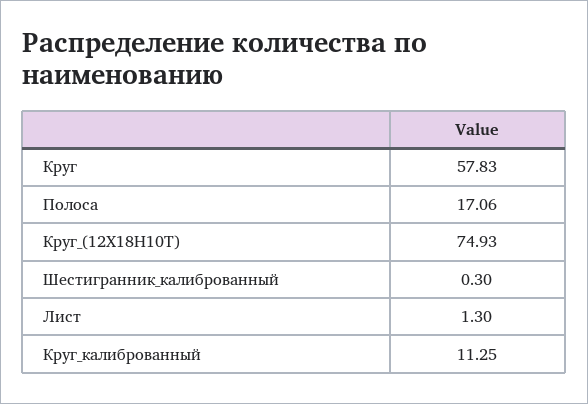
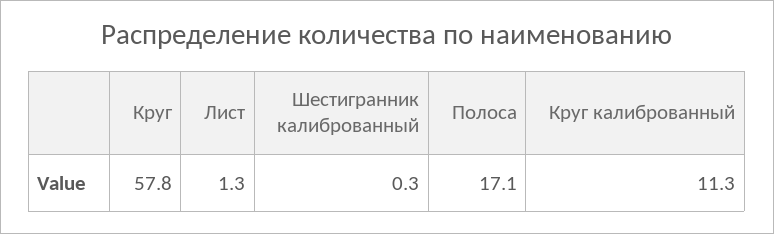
  {
    "Круг": 57.83,
    "Полоса": 17.06,
-   "Круг_(12Х18Н10Т)": 74.93,
    "Шестигранник_калиброванный": 0.3,
    "Лист": 1.3,
    "Круг_калиброванный": 11.25
  }

